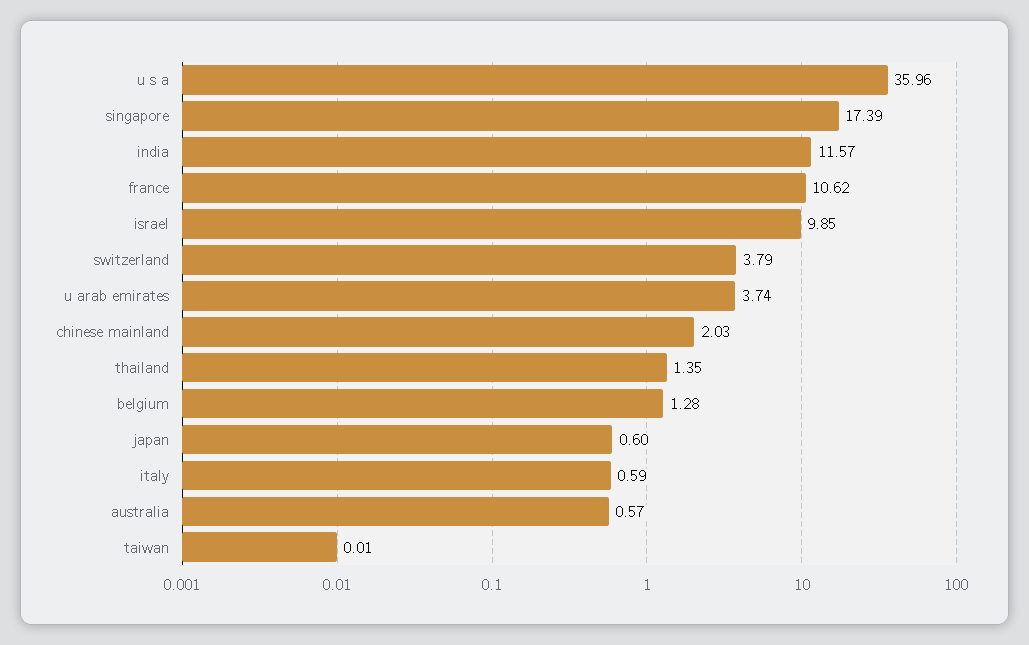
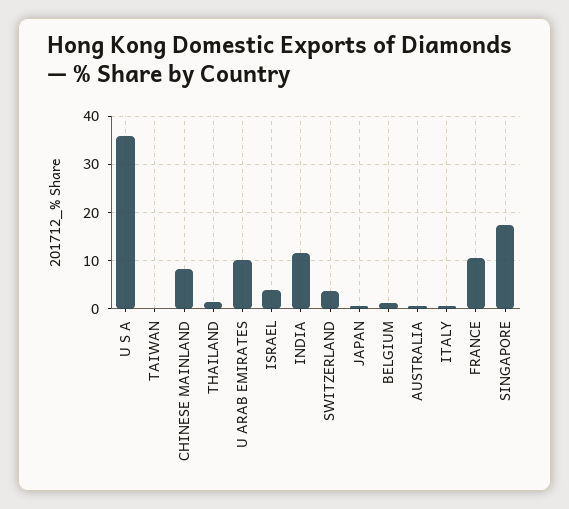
  {
    "u s a": 35.96,
    "singapore": 17.39,
    "india": 11.57,
    "france": 10.62,
-   "israel": 9.85,
+   "israel": 4,
    "switzerland": 3.79,
-   "u arab emirates": 3.74,
+   "u arab emirates": 10,
-   "chinese mainland": 2.03,
+   "chinese mainland": 8,
    "thailand": 1.35,
    "belgium": 1.28,
    "japan": 0.6,
    "italy": 0.59,
    "australia": 0.57,
    "taiwan": 0.01
  }

